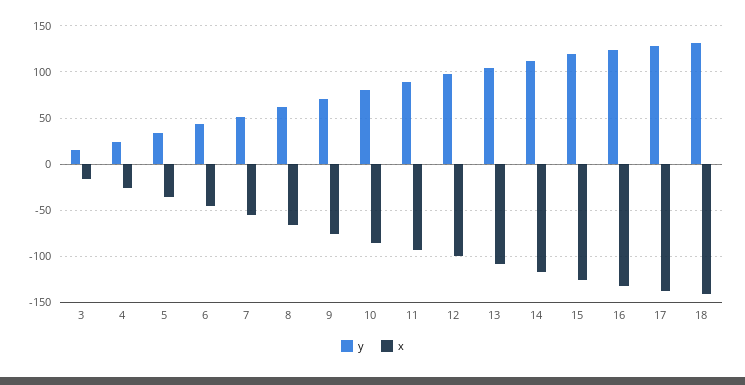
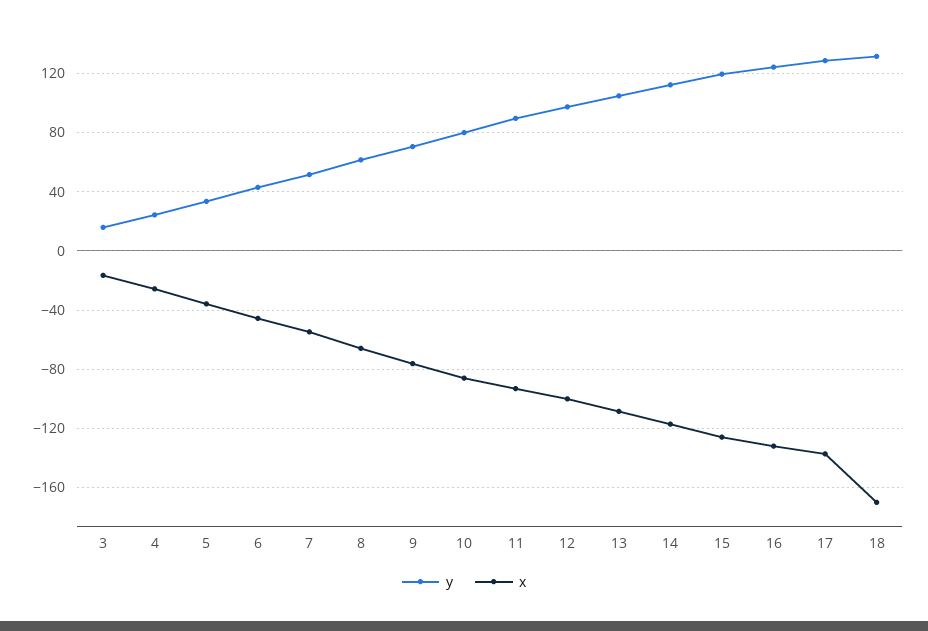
  {
    "y": {
      "3": 15,
      "4": 25,
      "5": 35,
      "6": 45,
      "7": 50,
      "8": 60,
      "9": 70,
      "10": 80,
      "11": 90,
      "12": 95,
      "13": 105,
      "14": 110,
      "15": 120,
      "16": 125,
      "17": 130,
      "18": 130
    },
    "x": {
      "3": -15,
      "4": -25,
      "5": -35,
      "6": -45,
      "7": -55,
      "8": -65,
      "9": -75,
      "10": -85,
      "11": -95,
      "12": -100,
      "13": -110,
      "14": -115,
      "15": -125,
      "16": -130,
      "17": -135,
-     "18": -140
+     "18": -170
    }
  }

